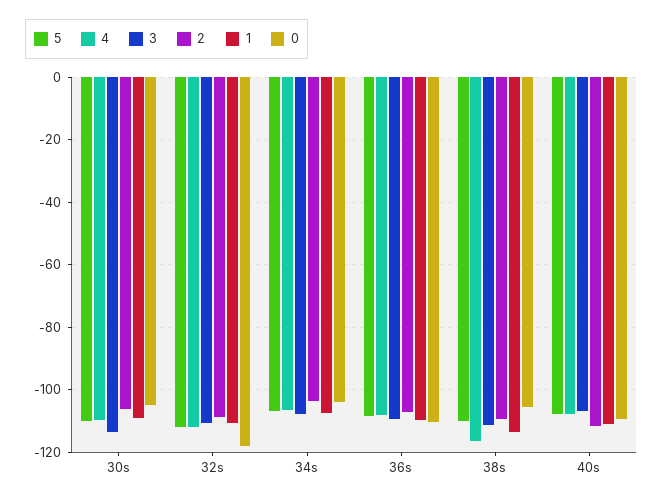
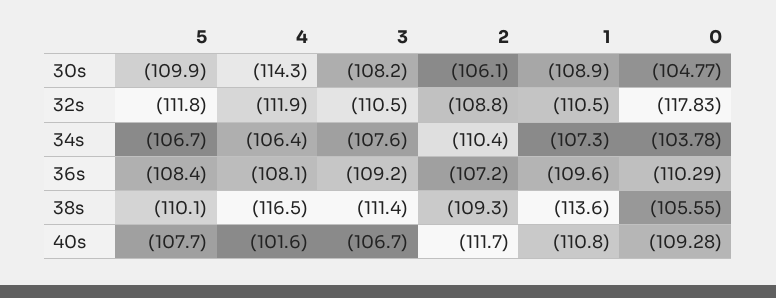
  {
    "5": {
      "30s": -109.9,
      "32s": -111.8,
      "34s": -106.7,
      "36s": -108.4,
      "38s": -110.1,
      "40s": -107.7
    },
    "4": {
-     "30s": -110,
+     "30s": -114.3,
      "32s": -111.9,
      "34s": -106.4,
      "36s": -108.1,
      "38s": -116.5,
-     "40s": -108
+     "40s": -101.6
    },
    "3": {
-     "30s": -114,
+     "30s": -108.2,
      "32s": -110.5,
      "34s": -107.6,
      "36s": -109.2,
      "38s": -111.4,
      "40s": -106.7
    },
    "2": {
      "30s": -106.1,
      "32s": -108.8,
-     "34s": -104,
+     "34s": -110.4,
      "36s": -107.2,
      "38s": -109.3,
      "40s": -111.7
    },
    "1": {
      "30s": -108.9,
      "32s": -110.5,
      "34s": -107.3,
      "36s": -109.6,
      "38s": -113.6,
      "40s": -110.8
    },
    "0": {
      "30s": -104.77,
      "32s": -117.83,
      "34s": -103.78,
      "36s": -110.29,
      "38s": -105.55,
      "40s": -109.28
    }
  }

